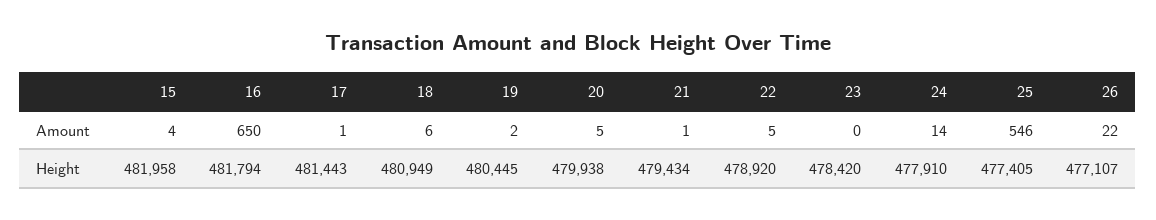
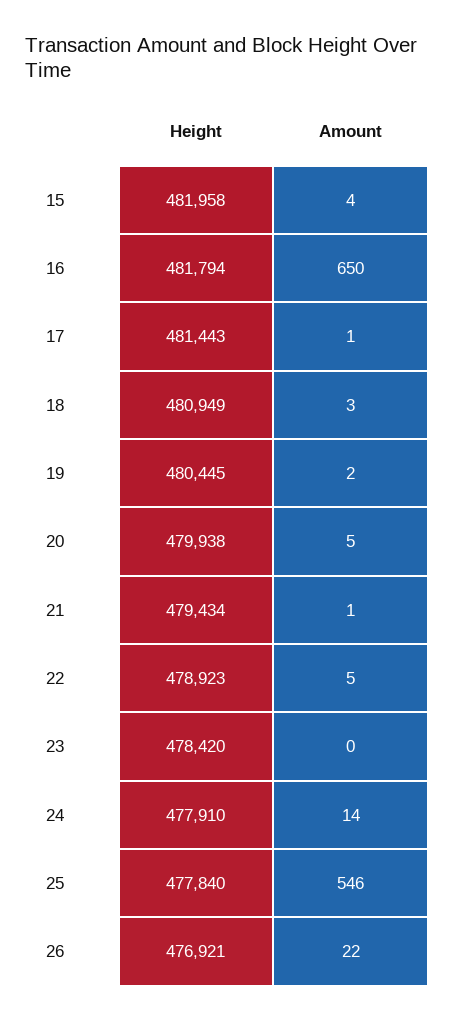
  {
    "15": {
      "Amount": 4,
      "Height": 481958
    },
    "16": {
      "Amount": 650,
      "Height": 481794
    },
    "17": {
      "Amount": 1,
      "Height": 481443
    },
    "18": {
-     "Amount": 6,
+     "Amount": 3,
      "Height": 480949
    },
    "19": {
      "Amount": 2,
      "Height": 480445
    },
    "20": {
      "Amount": 5,
      "Height": 479938
    },
    "21": {
      "Amount": 1,
      "Height": 479434
    },
    "22": {
      "Amount": 5,
-     "Height": 478920
+     "Height": 478923
    },
    "23": {
      "Amount": 0,
      "Height": 478420
    },
    "24": {
      "Amount": 14,
      "Height": 477910
    },
    "25": {
      "Amount": 546,
-     "Height": 477405
+     "Height": 477840
    },
    "26": {
      "Amount": 22,
-     "Height": 477107
+     "Height": 476921
    }
  }

